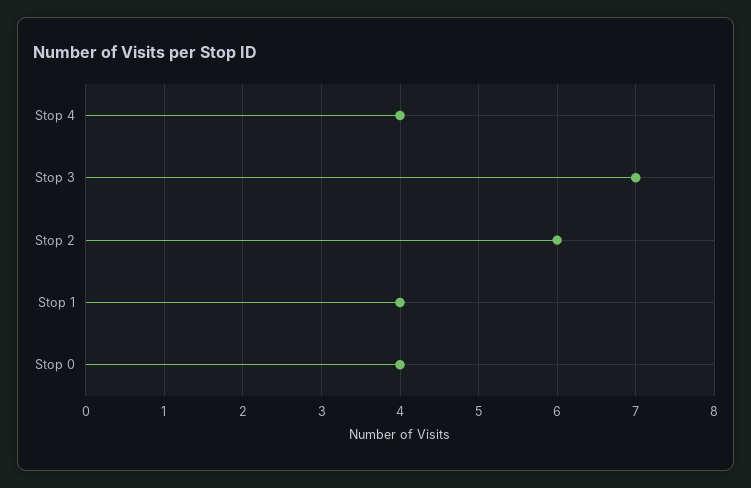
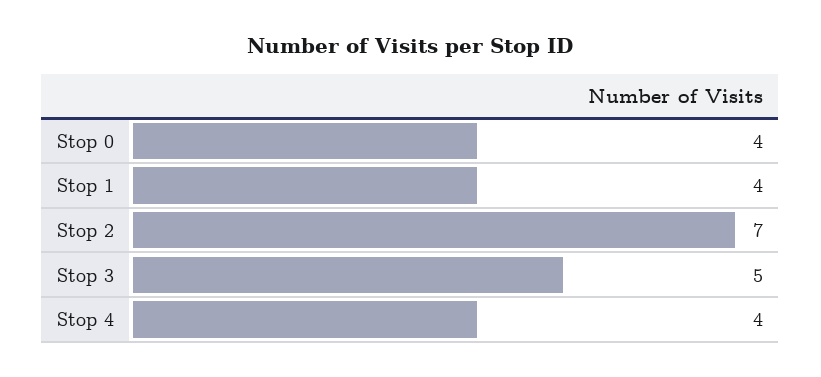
  {
    "Stop 4": 4,
-   "Stop 3": 7,
+   "Stop 3": 5,
-   "Stop 2": 6,
+   "Stop 2": 7,
    "Stop 1": 4,
    "Stop 0": 4
  }

